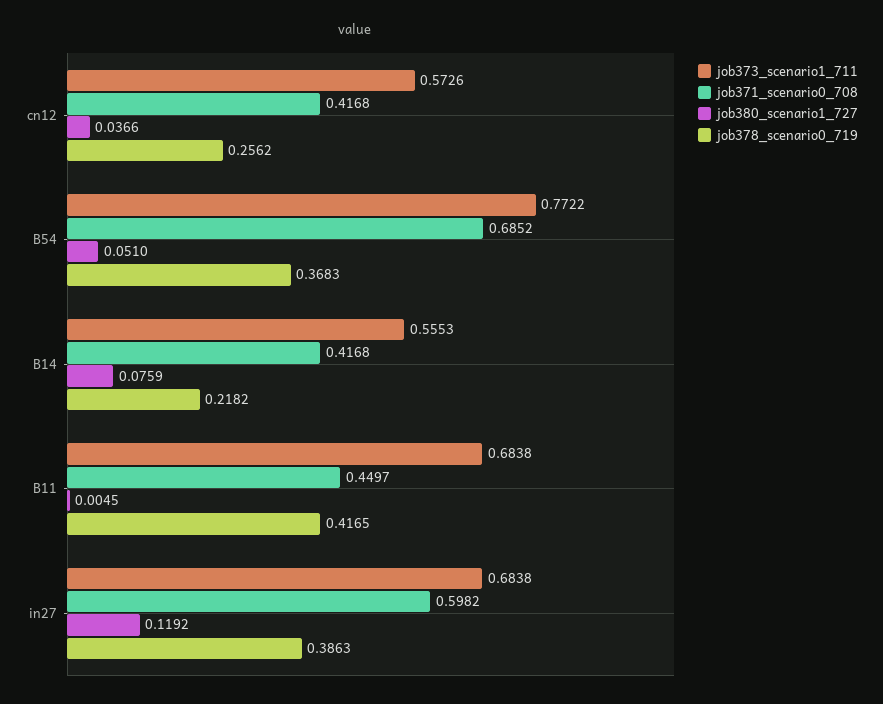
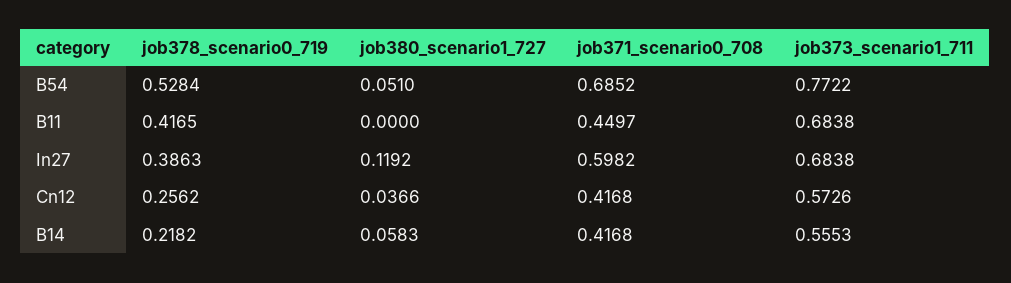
  {
    "job373_scenario1_711": {
      "cn12": 0.5726,
      "B54": 0.7722,
      "B14": 0.5553,
      "B11": 0.6838,
      "in27": 0.6838
    },
    "job371_scenario0_708": {
      "cn12": 0.4168,
      "B54": 0.6852,
      "B14": 0.4168,
      "B11": 0.4497,
      "in27": 0.5982
    },
    "job380_scenario1_727": {
      "cn12": 0.0366,
      "B54": 0.051,
-     "B14": 0.0759,
+     "B14": 0.0583,
-     "B11": 0.0045,
+     "B11": 0,
      "in27": 0.1192
    },
    "job378_scenario0_719": {
      "cn12": 0.2562,
-     "B54": 0.3683,
+     "B54": 0.5284,
      "B14": 0.2182,
      "B11": 0.4165,
      "in27": 0.3863
    }
  }

